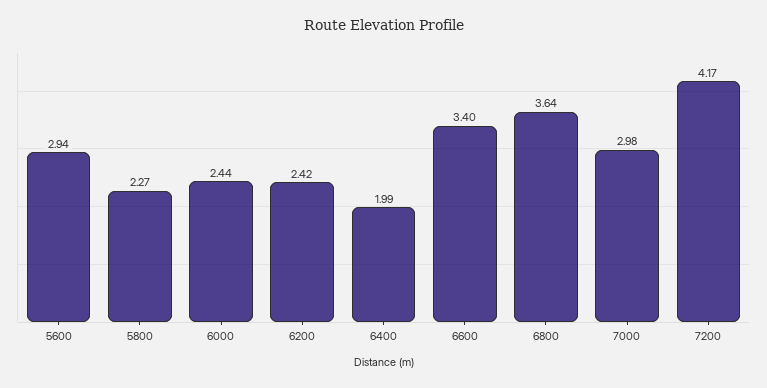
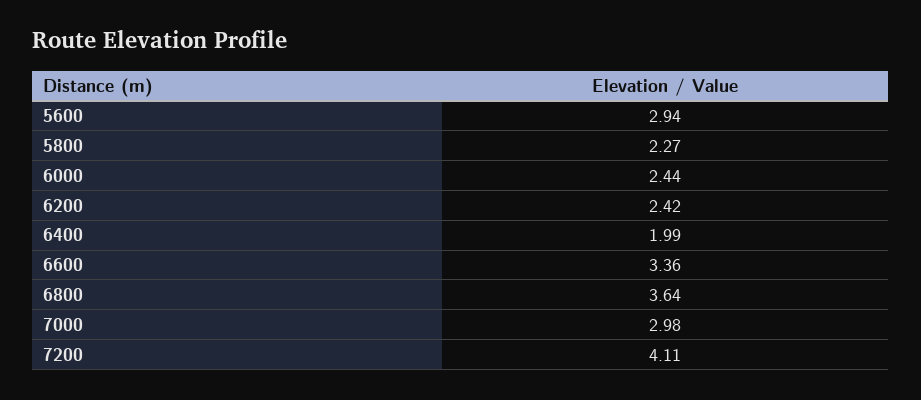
  {
    "5600": 2.94,
    "5800": 2.27,
    "6000": 2.44,
    "6200": 2.42,
    "6400": 1.99,
-   "6600": 3.4,
+   "6600": 3.36,
    "6800": 3.64,
    "7000": 2.98,
-   "7200": 4.17
+   "7200": 4.11
  }

